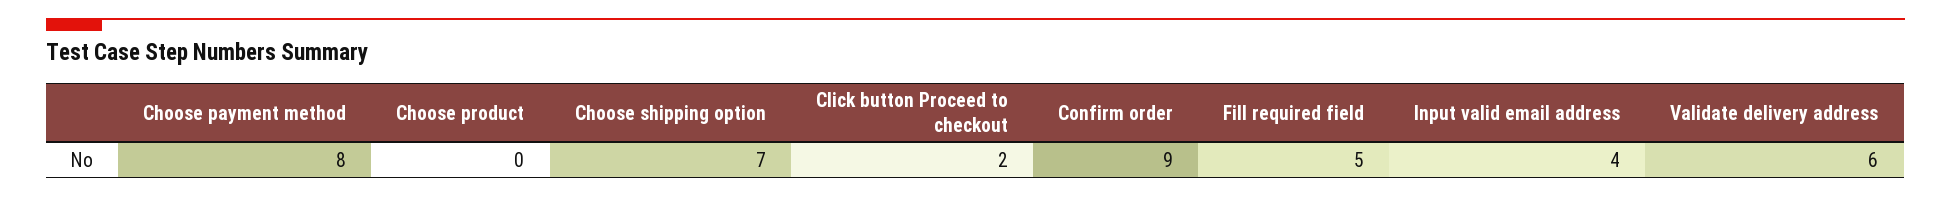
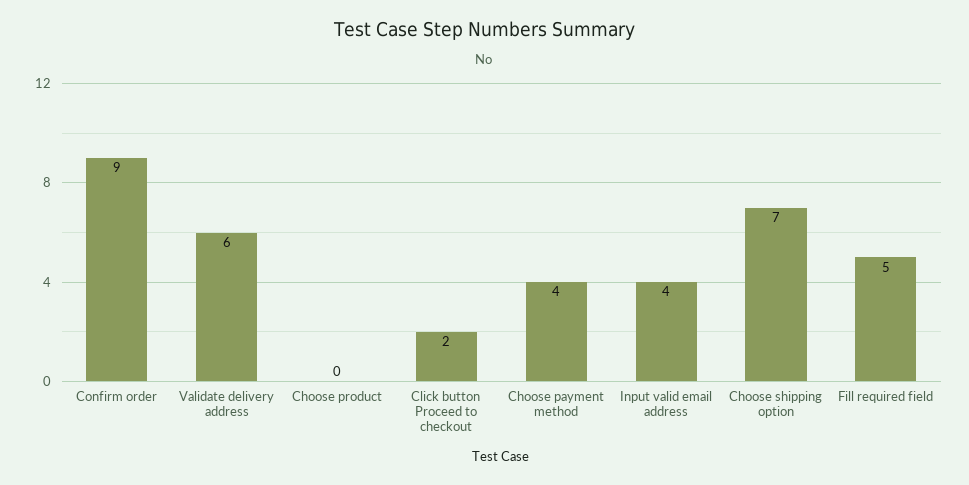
  {
-   "Choose payment method": 8,
+   "Choose payment method": 4,
    "Choose product": 0,
    "Choose shipping option": 7,
    "Click button Proceed to checkout": 2,
    "Confirm order": 9,
    "Fill required field": 5,
    "Input valid email address": 4,
    "Validate delivery address": 6
  }

